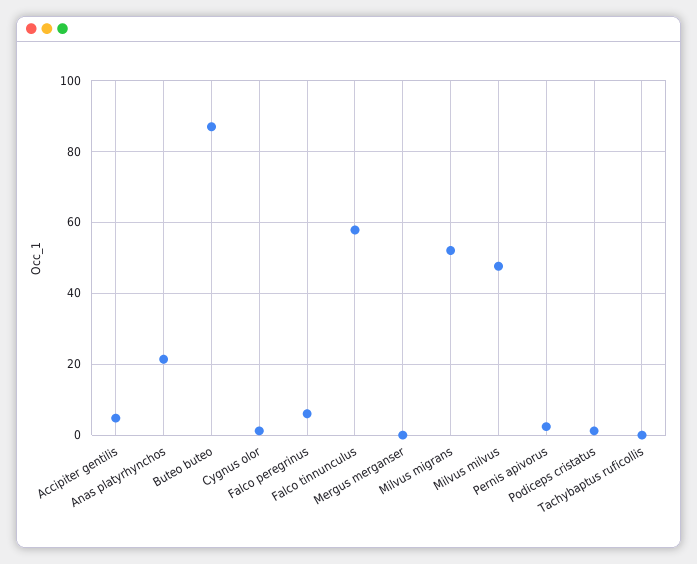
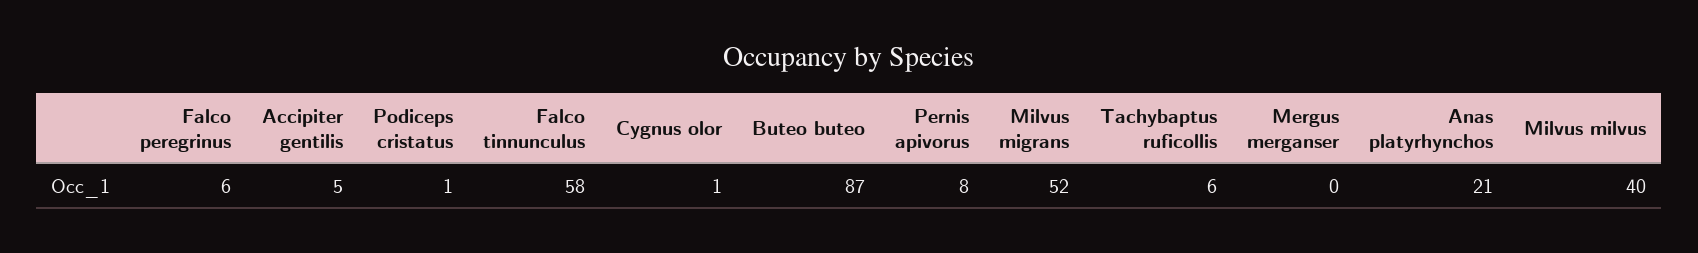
  {
    "Accipiter gentilis": 5,
    "Anas platyrhynchos": 21,
    "Buteo buteo": 87,
    "Cygnus olor": 1,
    "Falco peregrinus": 6,
    "Falco tinnunculus": 58,
    "Mergus merganser": 0,
    "Milvus migrans": 52,
-   "Milvus milvus": 48,
+   "Milvus milvus": 40,
-   "Pernis apivorus": 2,
+   "Pernis apivorus": 8,
    "Podiceps cristatus": 1,
-   "Tachybaptus ruficollis": 0
+   "Tachybaptus ruficollis": 6
  }

